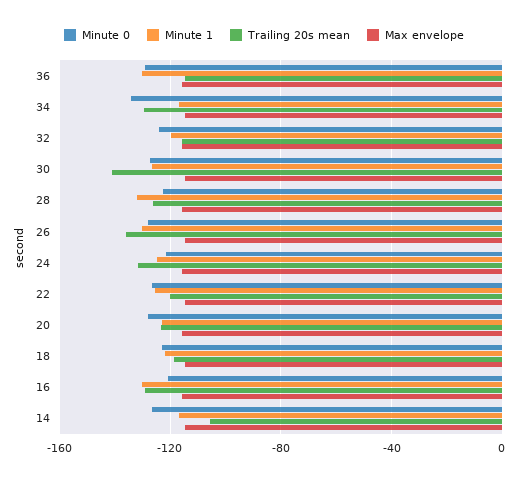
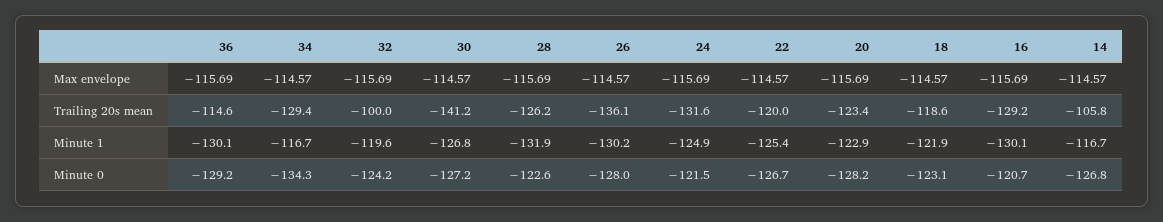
  {
    "Minute 0": {
      "36": -129.2,
      "34": -134.3,
      "32": -124.2,
      "30": -127.2,
      "28": -122.6,
      "26": -128,
      "24": -121.5,
      "22": -126.7,
      "20": -128.2,
      "18": -123.1,
      "16": -120.7,
      "14": -126.8
    },
    "Minute 1": {
      "36": -130.1,
      "34": -116.7,
      "32": -119.6,
      "30": -126.8,
      "28": -131.9,
      "26": -130.2,
      "24": -124.9,
      "22": -125.4,
      "20": -122.9,
      "18": -121.9,
      "16": -130.1,
      "14": -116.7
    },
    "Trailing 20s mean": {
      "36": -114.6,
      "34": -129.4,
-     "32": -115,
+     "32": -100,
      "30": -141.2,
      "28": -126.2,
      "26": -136.1,
      "24": -131.6,
      "22": -120,
      "20": -123.4,
      "18": -118.6,
      "16": -129.2,
      "14": -105.8
    },
    "Max envelope": {
      "36": -115.69,
      "34": -114.57,
      "32": -115.69,
      "30": -114.57,
      "28": -115.69,
      "26": -114.57,
      "24": -115.69,
      "22": -114.57,
      "20": -115.69,
      "18": -114.57,
      "16": -115.69,
      "14": -114.57
    }
  }

